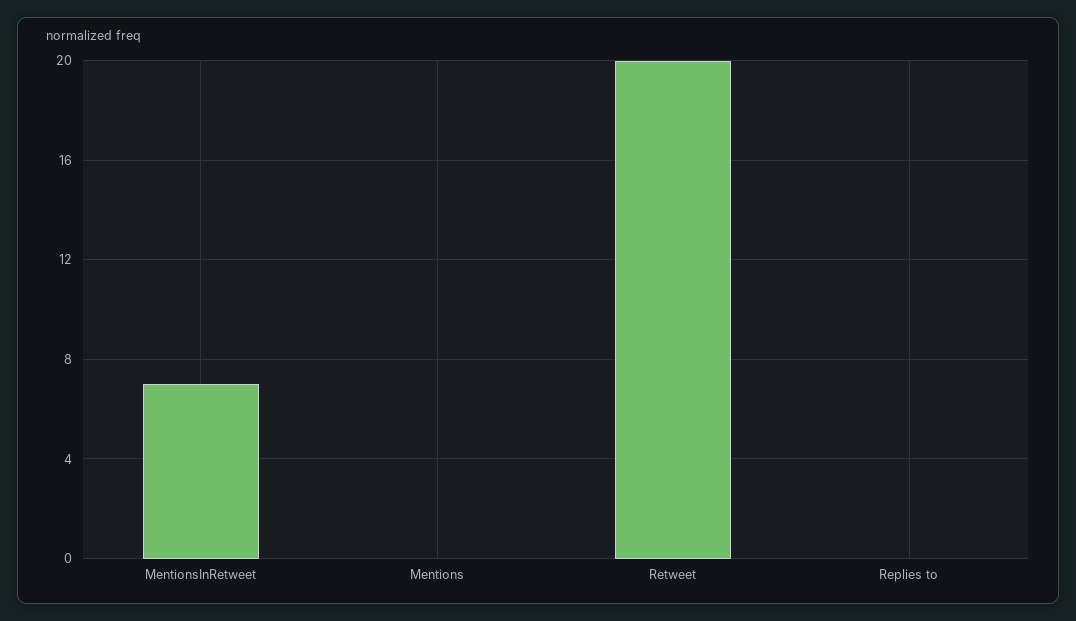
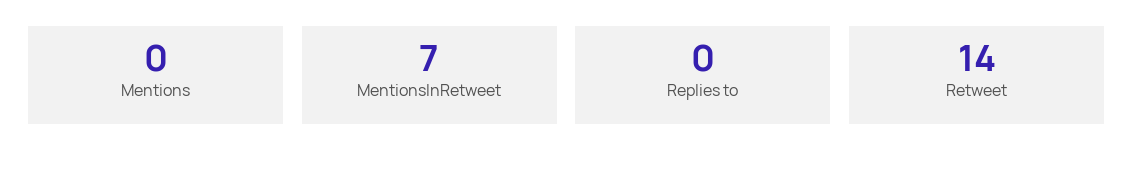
  {
    "MentionsInRetweet": 7,
    "Mentions": 0,
-   "Retweet": 20,
+   "Retweet": 14,
    "Replies to": 0
  }

